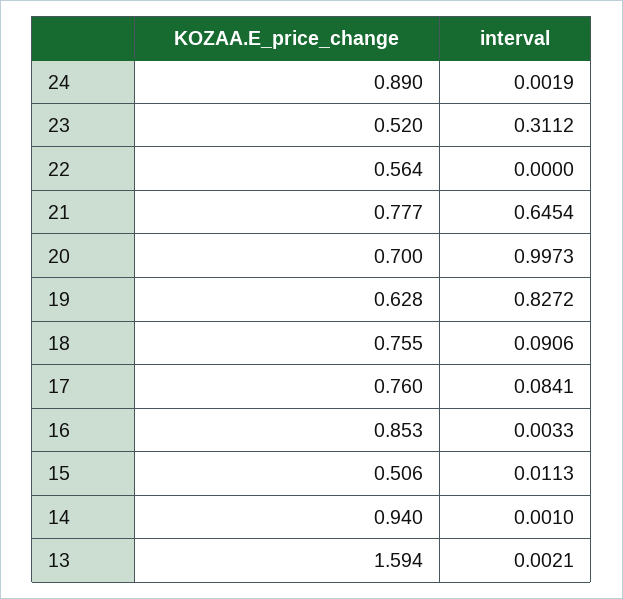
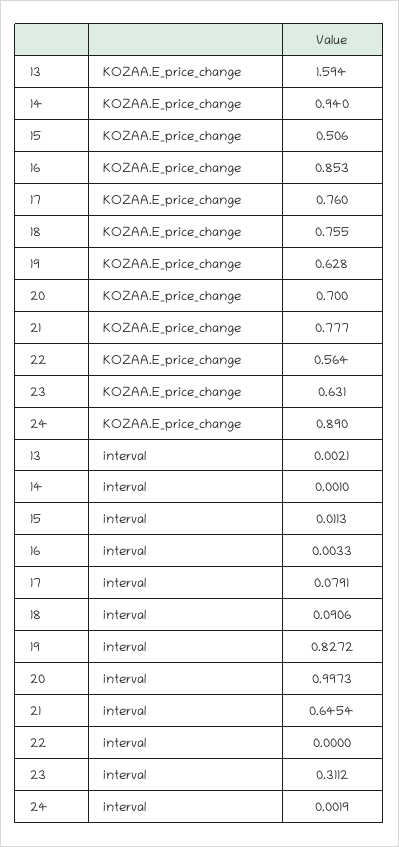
  {
    "KOZAA.E_price_change": {
      "24": 0.89,
-     "23": 0.52,
+     "23": 0.631,
      "22": 0.564,
      "21": 0.777,
      "20": 0.7,
      "19": 0.628,
      "18": 0.755,
      "17": 0.76,
      "16": 0.853,
      "15": 0.506,
      "14": 0.94,
      "13": 1.594
    },
    "interval": {
      "24": 0.0019,
      "23": 0.3112,
      "22": 0,
      "21": 0.6454,
      "20": 0.9973,
      "19": 0.8272,
      "18": 0.0906,
-     "17": 0.0841,
+     "17": 0.0791,
      "16": 0.0033,
      "15": 0.0113,
      "14": 0.001,
      "13": 0.0021
    }
  }

